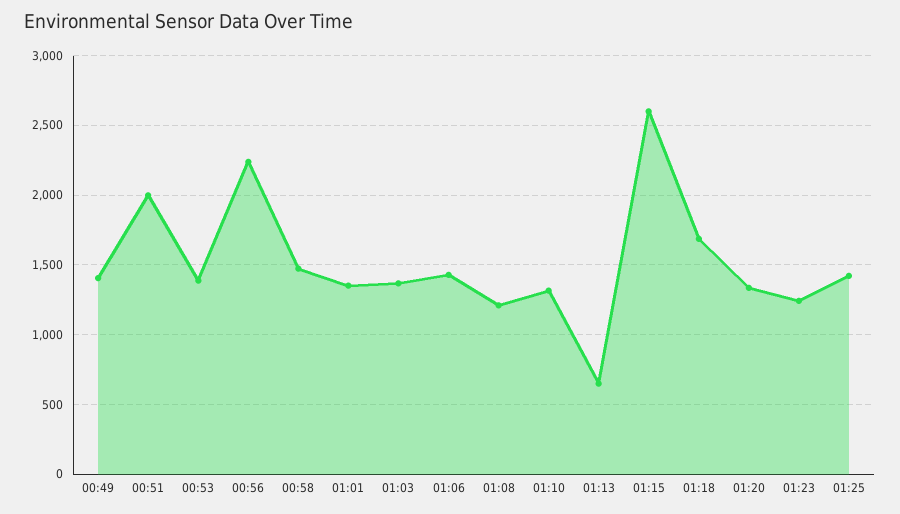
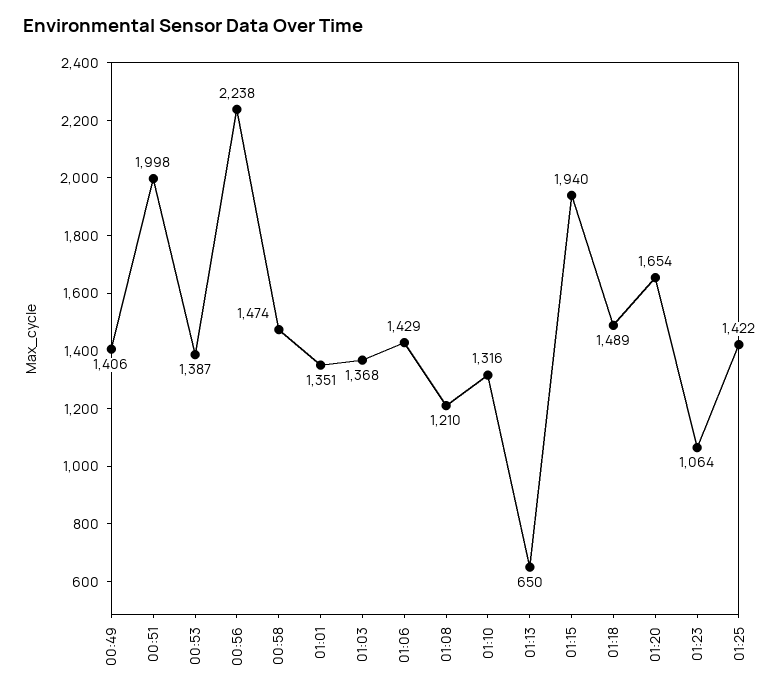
  {
    "00:49": 1406,
    "00:51": 1998,
    "00:53": 1387,
    "00:56": 2238,
    "00:58": 1474,
    "01:01": 1351,
    "01:03": 1368,
    "01:06": 1429,
    "01:08": 1210,
    "01:10": 1316,
    "01:13": 650,
-   "01:15": 2600,
+   "01:15": 1940,
-   "01:18": 1700,
+   "01:18": 1489,
-   "01:20": 1350,
+   "01:20": 1654,
-   "01:23": 1250,
+   "01:23": 1064,
    "01:25": 1422
  }

